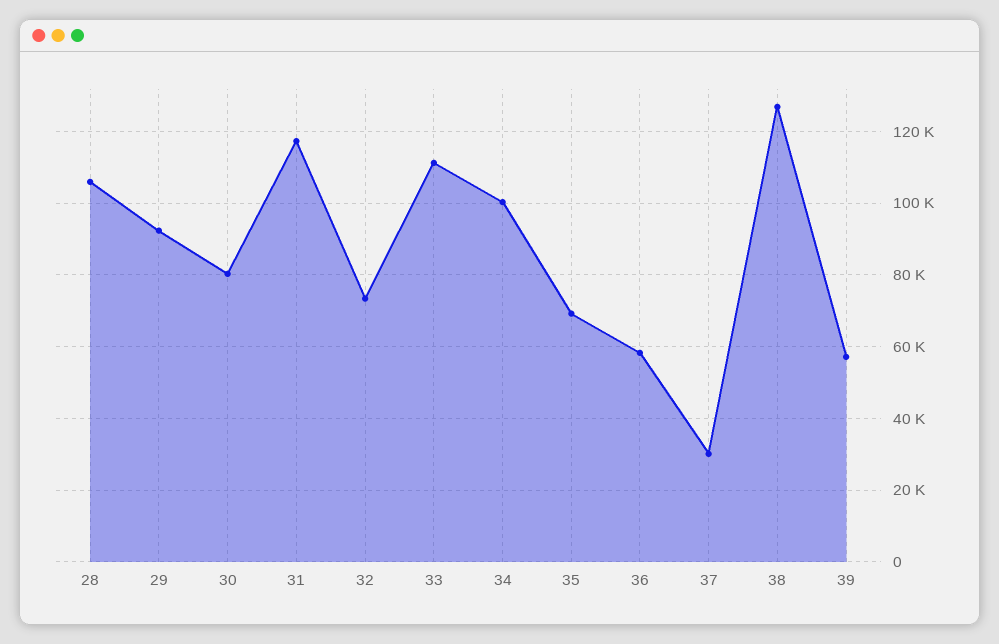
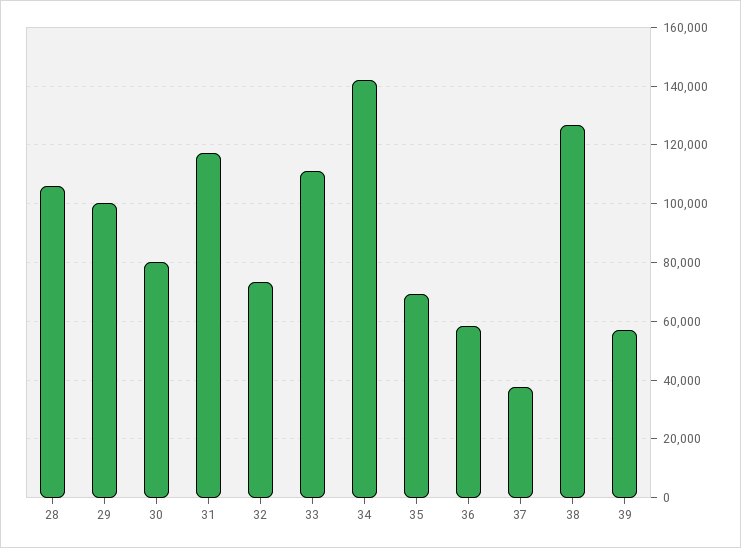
  {
    "28": 106000,
-   "29": 92000,
+   "29": 100000,
    "30": 80000,
    "31": 118000,
    "32": 74000,
    "33": 112000,
-   "34": 100000,
+   "34": 142500,
    "35": 70000,
    "36": 58000,
-   "37": 30000,
+   "37": 37500,
    "38": 126000,
    "39": 58000
  }

